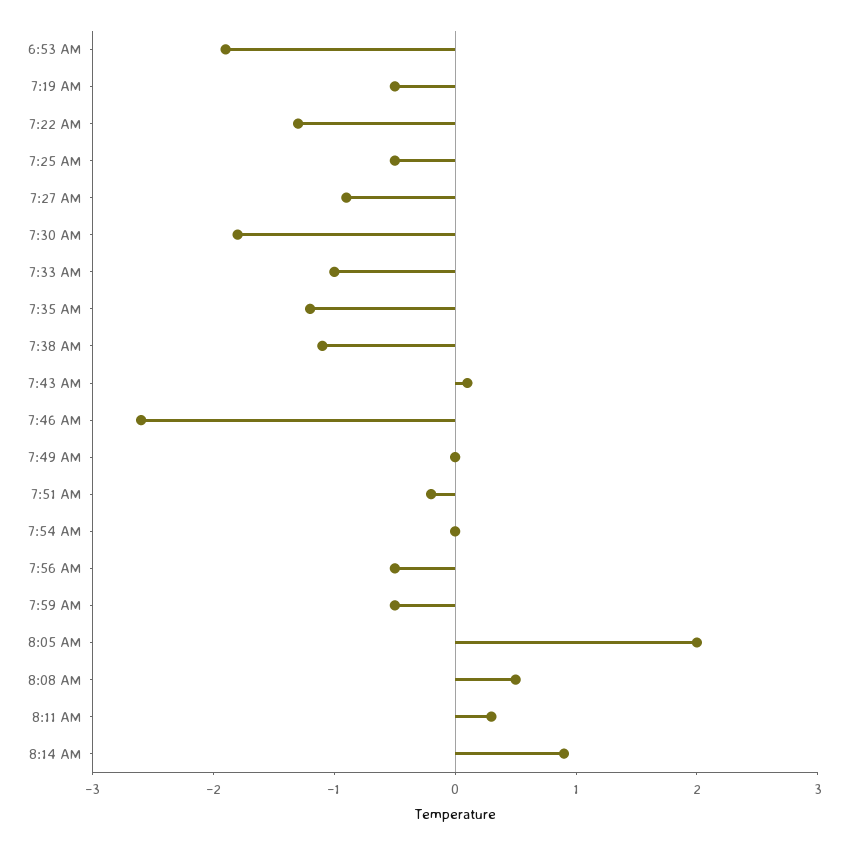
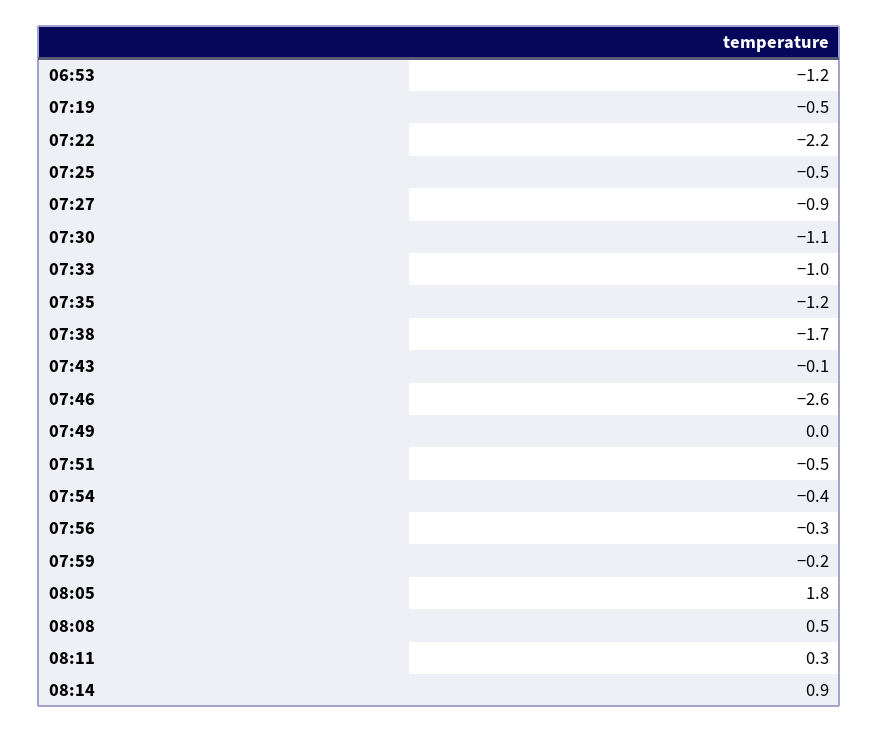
  {
-   "6:53 AM": -1.9,
+   "6:53 AM": -1.2,
    "7:19 AM": -0.5,
-   "7:22 AM": -1.3,
+   "7:22 AM": -2.2,
    "7:25 AM": -0.5,
    "7:27 AM": -0.9,
-   "7:30 AM": -1.8,
+   "7:30 AM": -1.1,
    "7:33 AM": -1,
    "7:35 AM": -1.2,
-   "7:38 AM": -1.1,
+   "7:38 AM": -1.7,
-   "7:43 AM": 0.1,
+   "7:43 AM": -0.1,
    "7:46 AM": -2.6,
    "7:49 AM": 0,
-   "7:51 AM": -0.2,
+   "7:51 AM": -0.5,
-   "7:54 AM": 0,
+   "7:54 AM": -0.4,
-   "7:56 AM": -0.5,
+   "7:56 AM": -0.3,
-   "7:59 AM": -0.5,
+   "7:59 AM": -0.2,
-   "8:05 AM": 2,
+   "8:05 AM": 1.8,
    "8:08 AM": 0.5,
    "8:11 AM": 0.3,
    "8:14 AM": 0.9
  }

